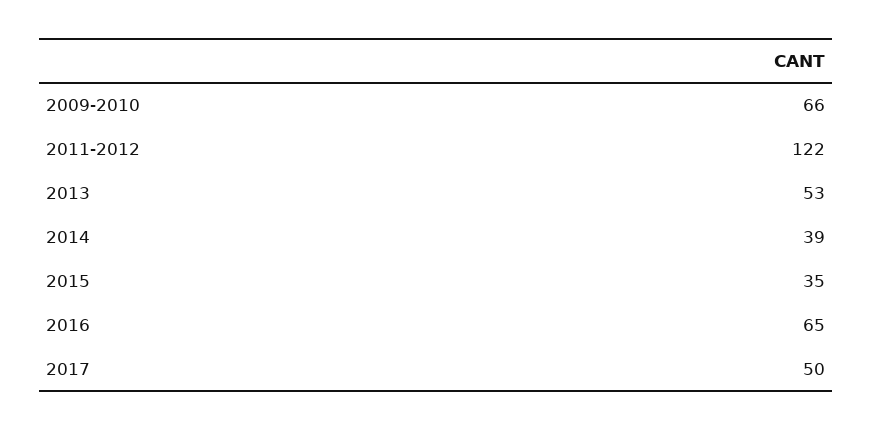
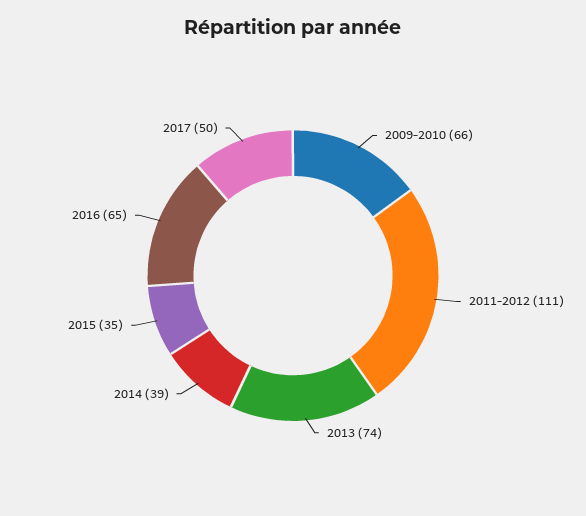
  {
    "2009-2010": 66,
-   "2011-2012": 122,
+   "2011-2012": 111,
-   "2013": 53,
+   "2013": 74,
    "2014": 39,
    "2015": 35,
    "2016": 65,
    "2017": 50
  }

